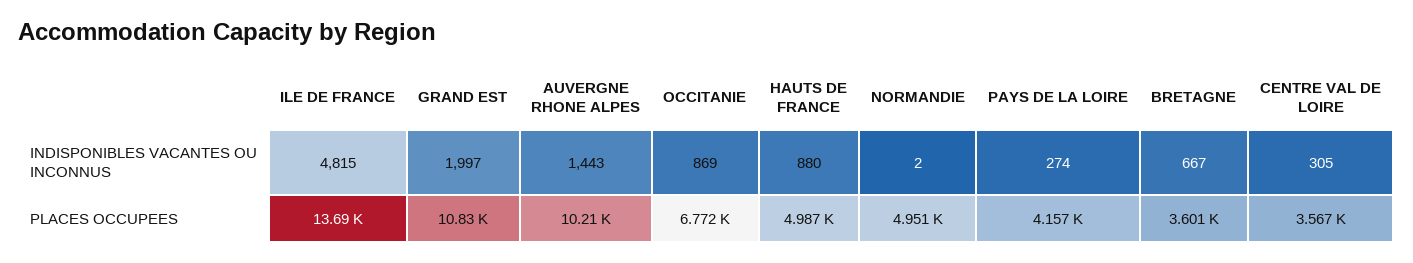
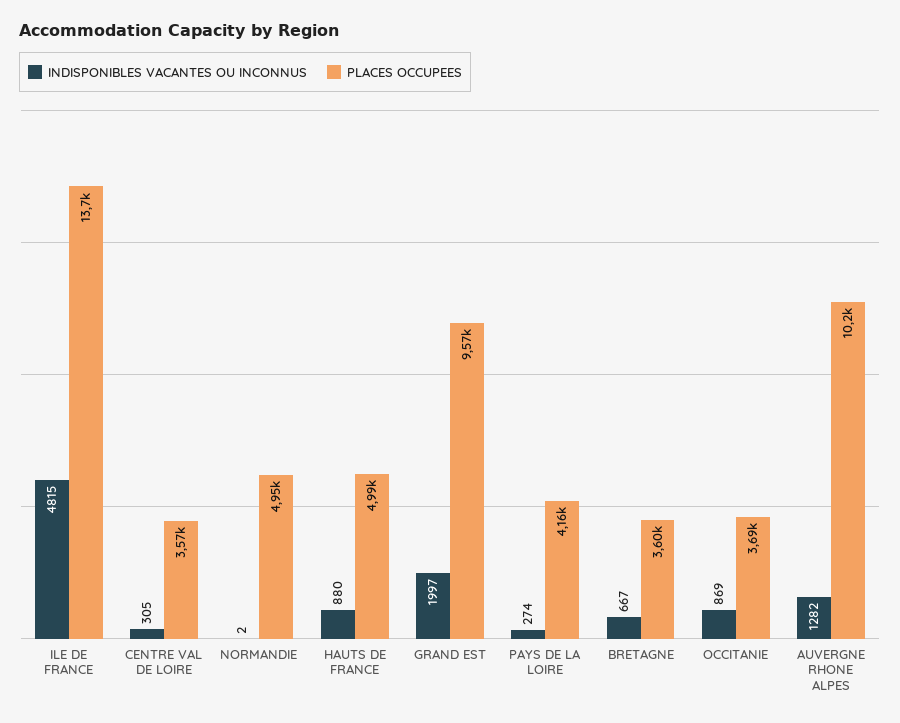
  {
    "INDISPONIBLES VACANTES OU INCONNUS": {
      "ILE DE FRANCE": 4815,
      "GRAND EST": 1997,
-     "AUVERGNE RHONE ALPES": 1443,
+     "AUVERGNE RHONE ALPES": 1282,
      "OCCITANIE": 869,
      "HAUTS DE FRANCE": 880,
      "NORMANDIE": 2,
      "PAYS DE LA LOIRE": 274,
      "BRETAGNE": 667,
      "CENTRE VAL DE LOIRE": 305
    },
    "PLACES OCCUPEES": {
      "ILE DE FRANCE": 13690,
-     "GRAND EST": 10830,
+     "GRAND EST": 9570,
      "AUVERGNE RHONE ALPES": 10210,
-     "OCCITANIE": 6772,
+     "OCCITANIE": 3690,
      "HAUTS DE FRANCE": 4987,
      "NORMANDIE": 4951,
      "PAYS DE LA LOIRE": 4157,
      "BRETAGNE": 3601,
      "CENTRE VAL DE LOIRE": 3567
    }
  }

